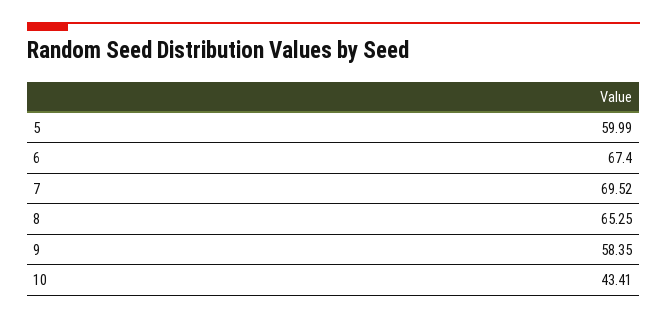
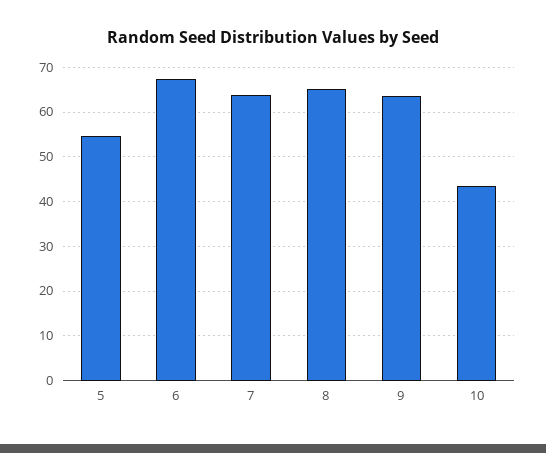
  {
-   "5": 59.99,
+   "5": 54,
    "6": 67.4,
-   "7": 69.52,
+   "7": 64,
    "8": 65.25,
-   "9": 58.35,
+   "9": 64,
    "10": 43.41
  }

